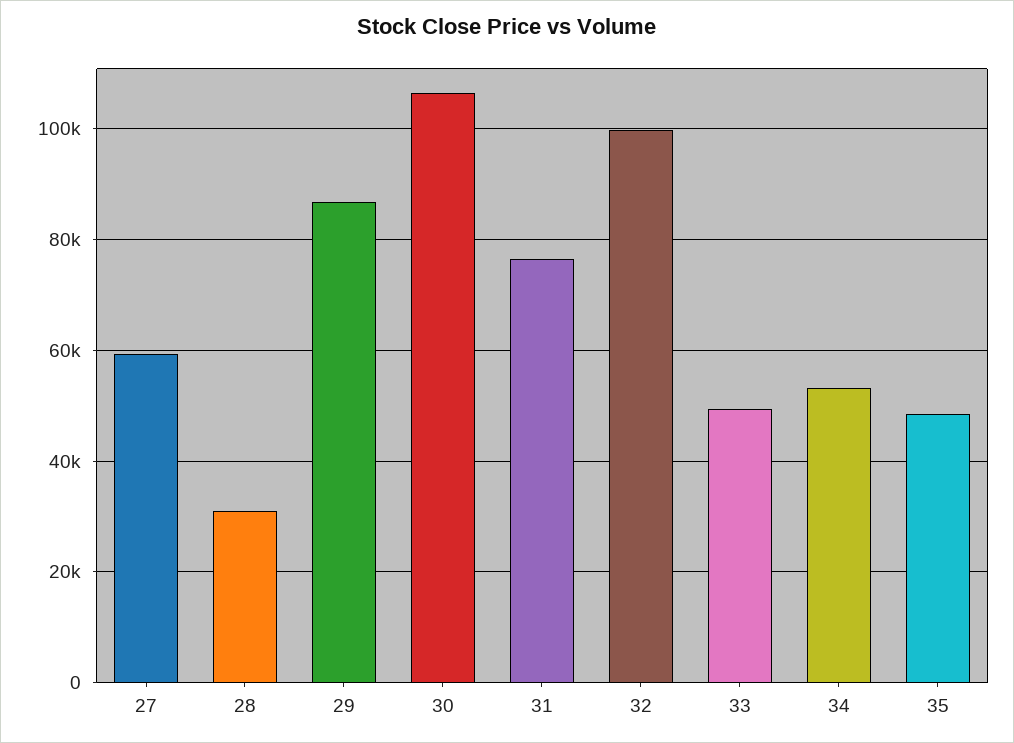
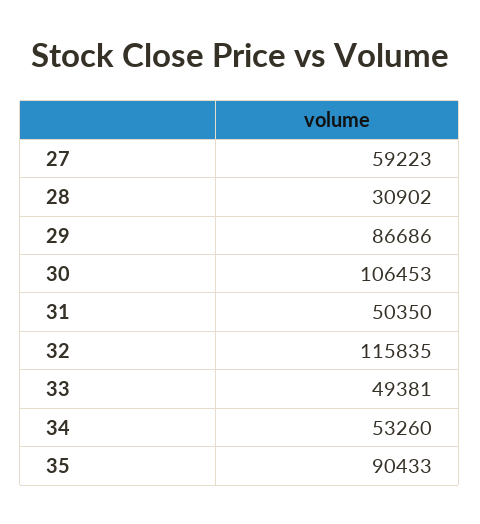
  {
    "27": 59223,
    "28": 30902,
    "29": 86686,
    "30": 106453,
-   "31": 76000,
+   "31": 50350,
-   "32": 100000,
+   "32": 115835,
    "33": 49381,
    "34": 53260,
-   "35": 48000
+   "35": 90433
  }

